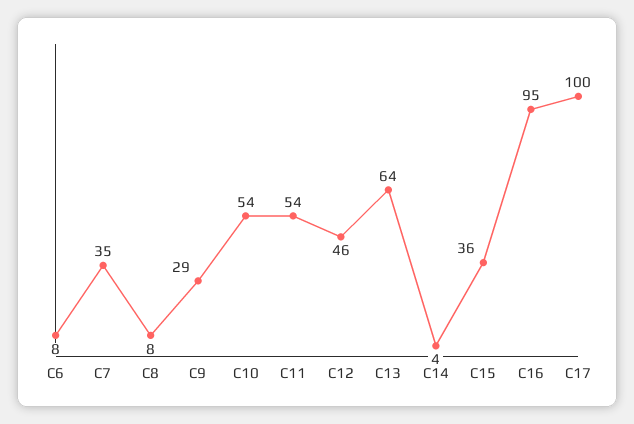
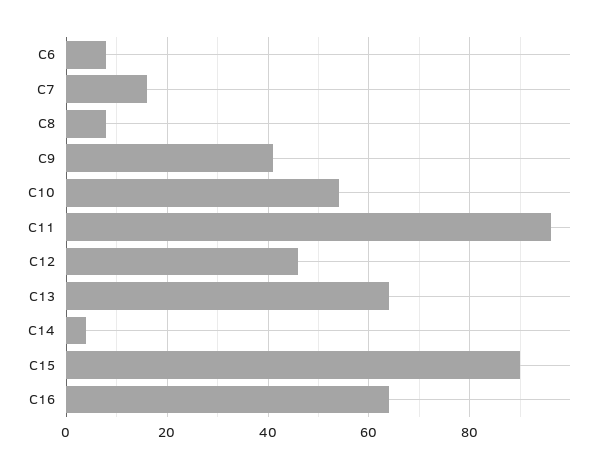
  {
    "C6": 8,
-   "C7": 35,
+   "C7": 15,
    "C8": 8,
-   "C9": 29,
+   "C9": 40,
    "C10": 54,
-   "C11": 54,
+   "C11": 95,
    "C12": 46,
    "C13": 64,
    "C14": 4,
-   "C15": 36,
+   "C15": 90,
-   "C16": 95,
+   "C16": 65
-   "C17": 100
  }

